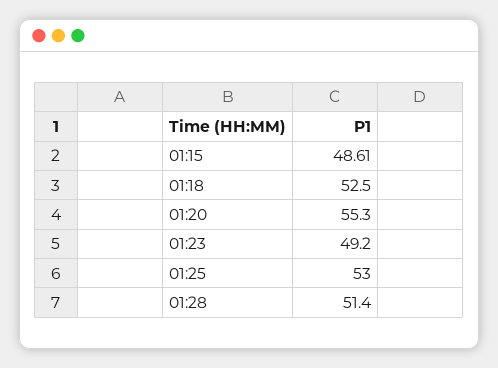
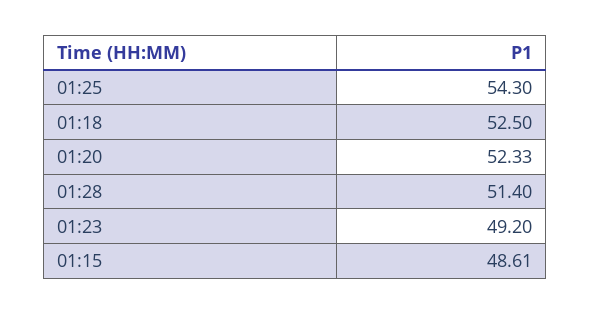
  {
    "01:15": 48.61,
    "01:18": 52.5,
-   "01:20": 55.3,
+   "01:20": 52.33,
    "01:23": 49.2,
-   "01:25": 53,
+   "01:25": 54.3,
    "01:28": 51.4
  }

